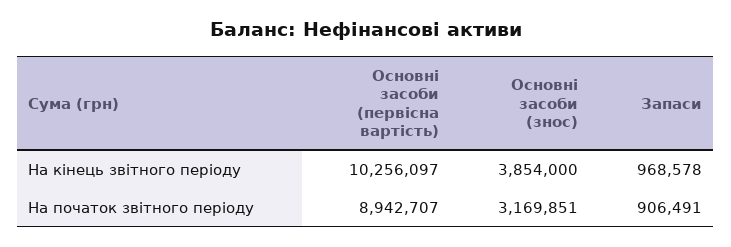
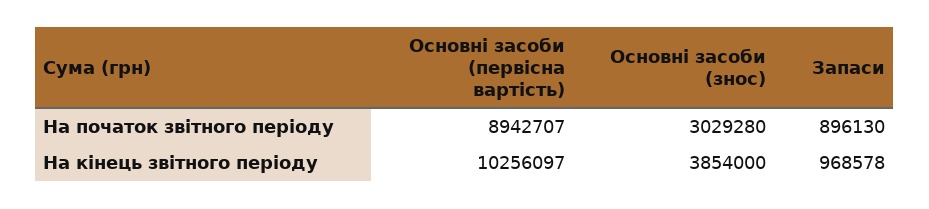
  {
    "Основні засоби (первісна вартість)": {
      "На кінець звітного періоду": 10256097,
      "На початок звітного періоду": 8942707
    },
    "Основні засоби (знос)": {
      "На кінець звітного періоду": 3854000,
-     "На початок звітного періоду": 3169851
+     "На початок звітного періоду": 3029280
    },
    "Запаси": {
      "На кінець звітного періоду": 968578,
-     "На початок звітного періоду": 906491
+     "На початок звітного періоду": 896130
    }
  }

